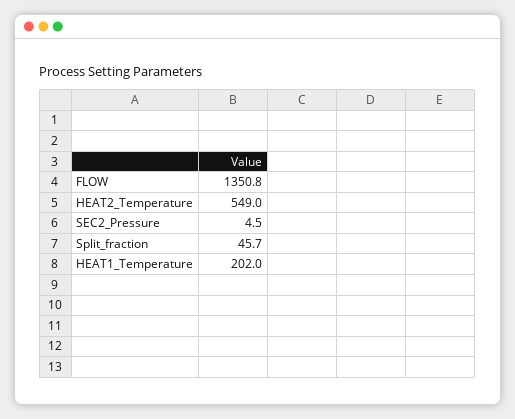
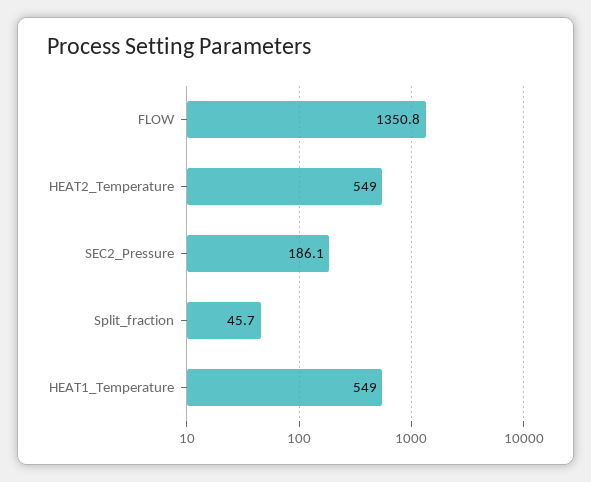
  {
    "FLOW": 1350.8,
    "HEAT2_Temperature": 549,
-   "SEC2_Pressure": 4.5,
+   "SEC2_Pressure": 186.1,
    "Split_fraction": 45.7,
-   "HEAT1_Temperature": 202
+   "HEAT1_Temperature": 549
  }

